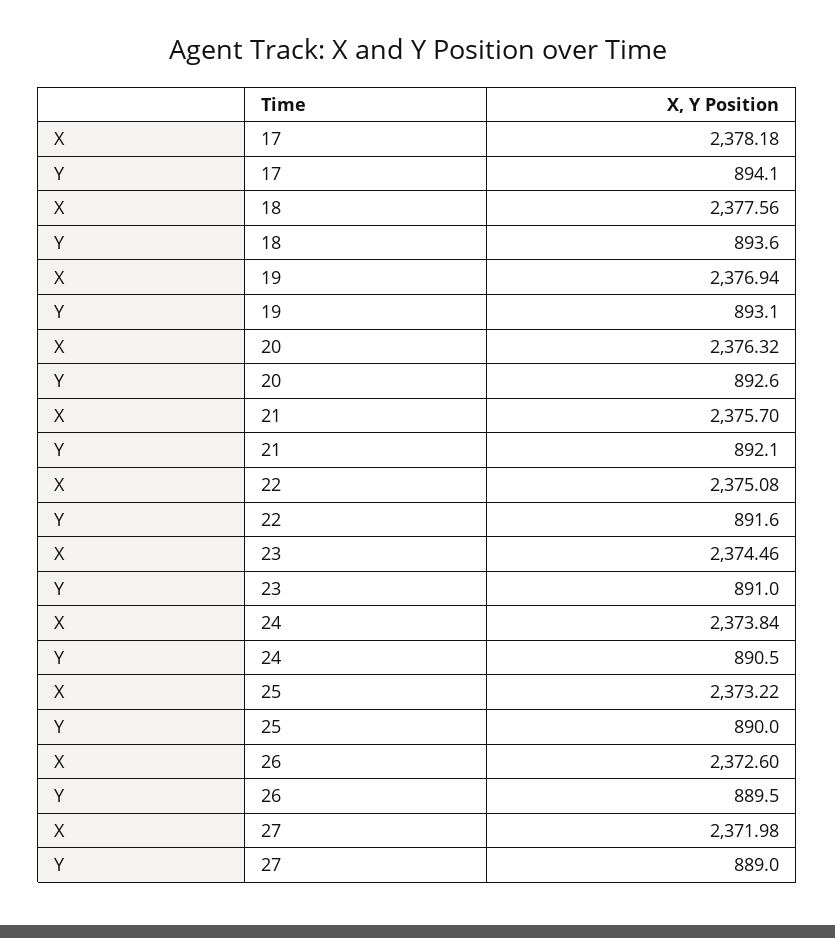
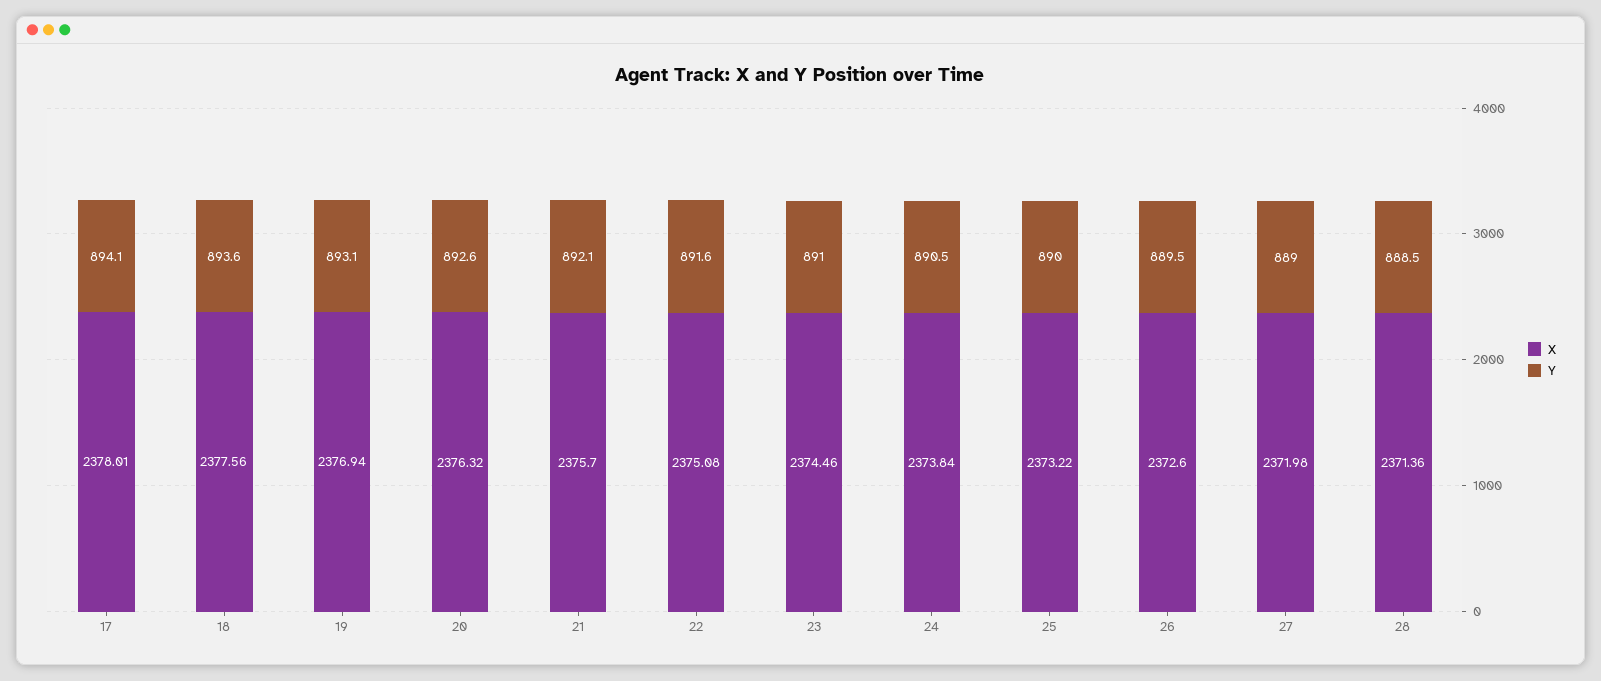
  {
    "X": {
-     "17": 2378.18,
+     "17": 2378.01,
      "18": 2377.56,
      "19": 2376.94,
      "20": 2376.32,
      "21": 2375.7,
      "22": 2375.08,
      "23": 2374.46,
      "24": 2373.84,
      "25": 2373.22,
      "26": 2372.6,
-     "27": 2371.98
+     "27": 2371.98,
+     "28": 2371.36
    },
    "Y": {
      "17": 894.1,
      "18": 893.6,
      "19": 893.1,
      "20": 892.6,
      "21": 892.1,
      "22": 891.6,
      "23": 891,
      "24": 890.5,
      "25": 890,
      "26": 889.5,
-     "27": 889
+     "27": 889,
+     "28": 888.5
    }
  }

